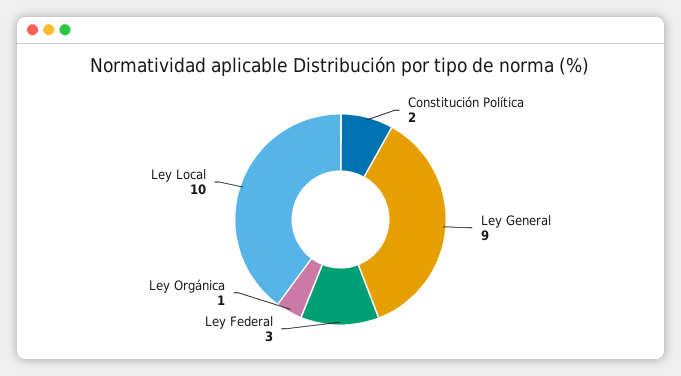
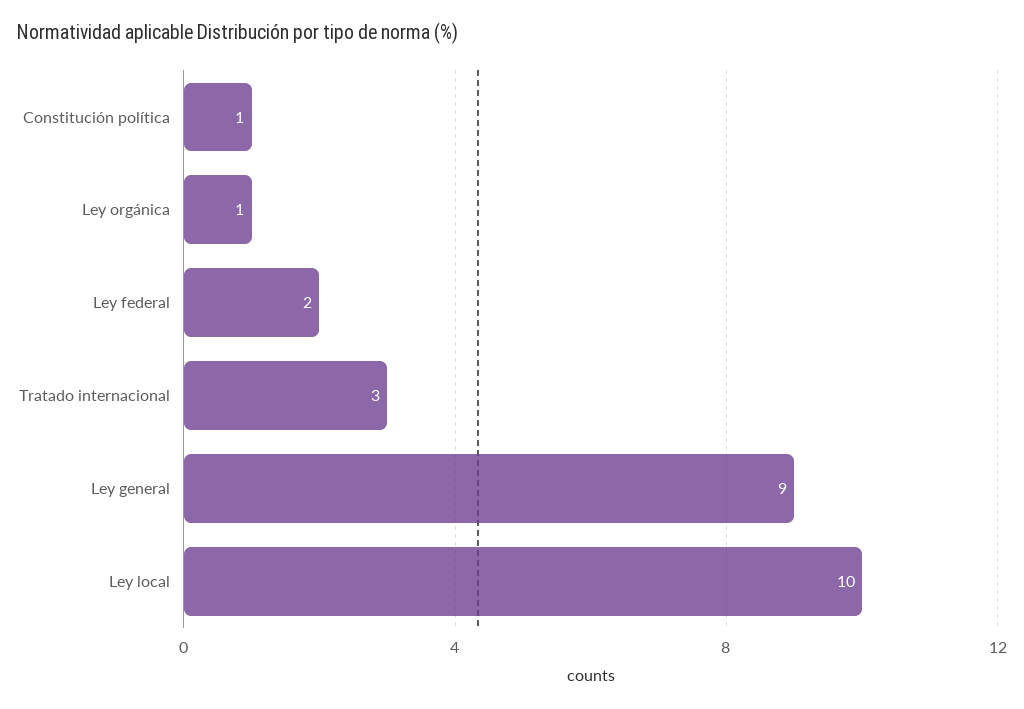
  {
-   "Constitución Política": 2,
+   "Constitución Política": 1,
    "Ley General": 9,
-   "Ley Federal": 3,
+   "Ley Federal": 2,
    "Ley Orgánica": 1,
-   "Ley Local": 10
+   "Ley Local": 10,
+   "Tratado internacional": 3
  }

